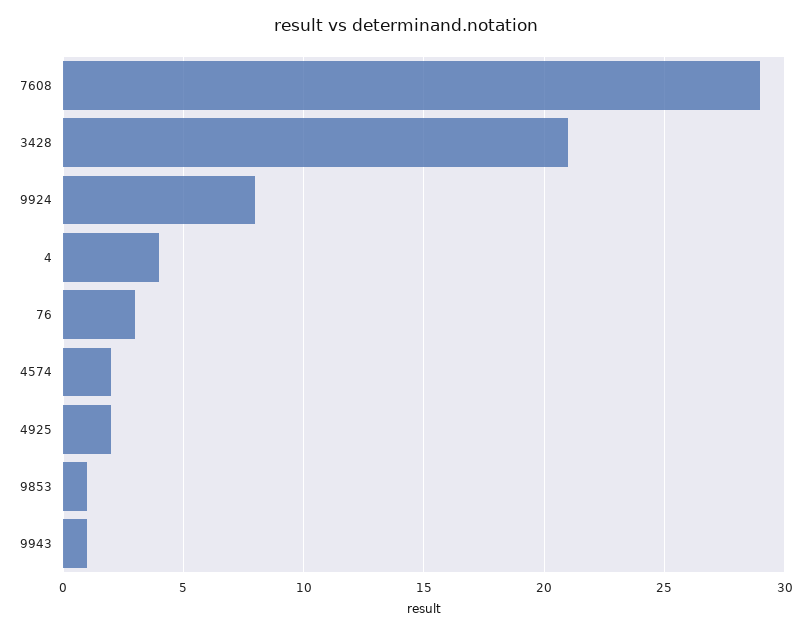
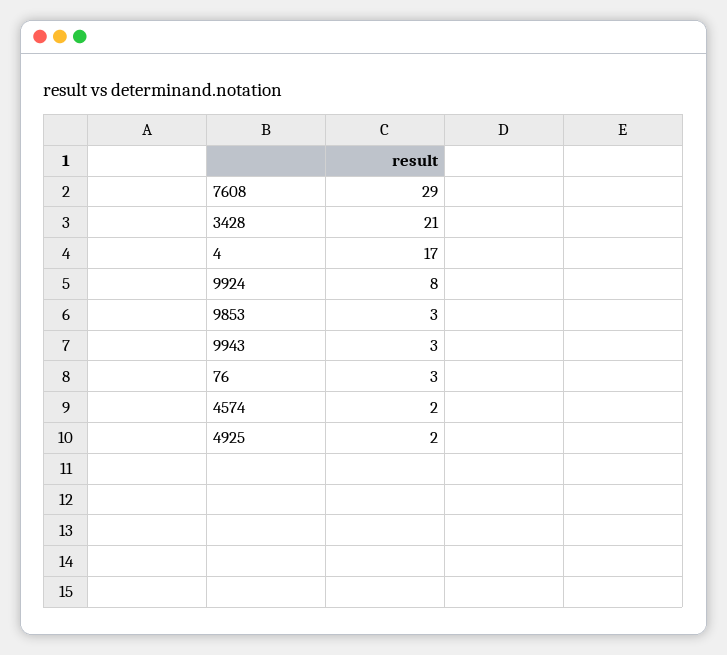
  {
    "7608": 29,
    "3428": 21,
    "9924": 8,
-   "4": 4,
+   "4": 17,
    "76": 3,
    "4574": 2,
    "4925": 2,
-   "9853": 1,
+   "9853": 3,
-   "9943": 1
+   "9943": 3
  }

